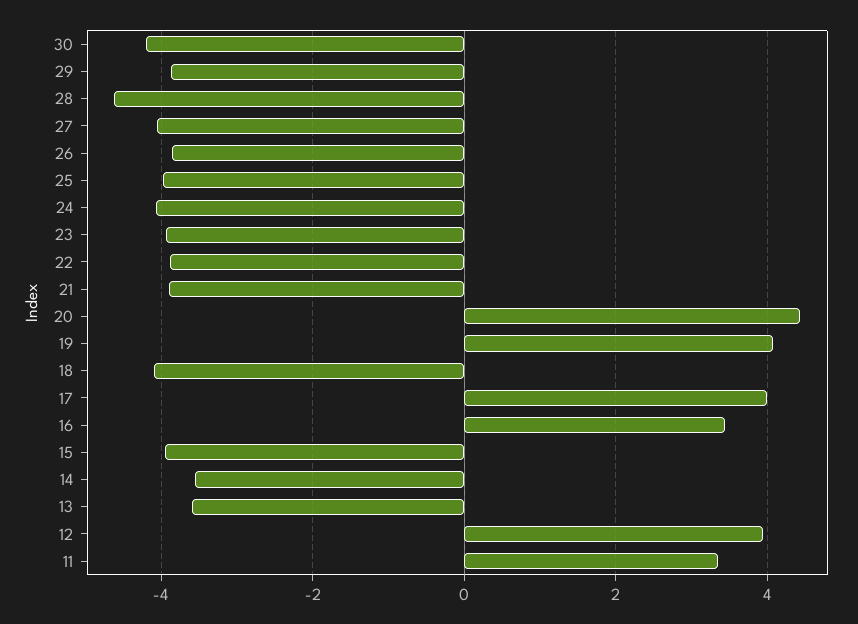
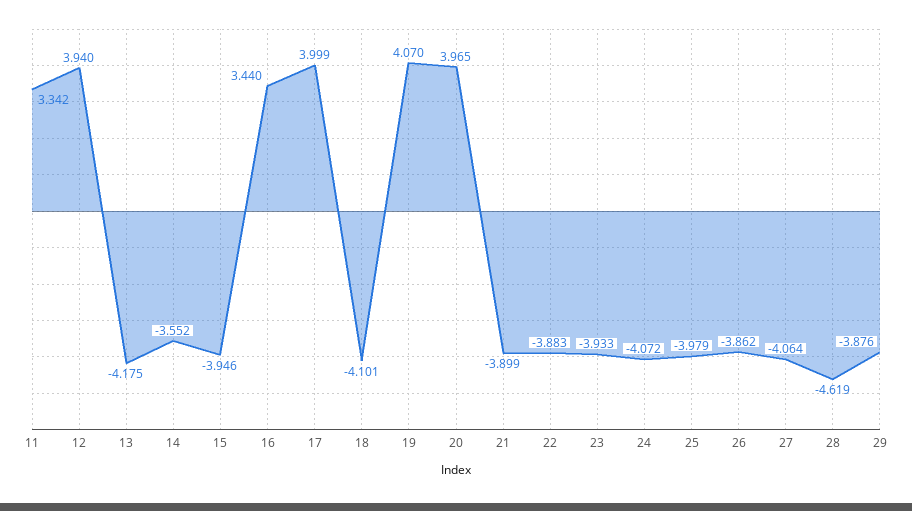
  {
-   "30": -4.2,
    "29": -3.876,
    "28": -4.619,
    "27": -4.064,
    "26": -3.862,
    "25": -3.979,
    "24": -4.072,
    "23": -3.933,
    "22": -3.883,
    "21": -3.899,
-   "20": 4.4,
+   "20": 3.965,
    "19": 4.07,
    "18": -4.101,
    "17": 3.999,
    "16": 3.44,
    "15": -3.946,
    "14": -3.552,
-   "13": -3.6,
+   "13": -4.175,
    "12": 3.94,
    "11": 3.342
  }

